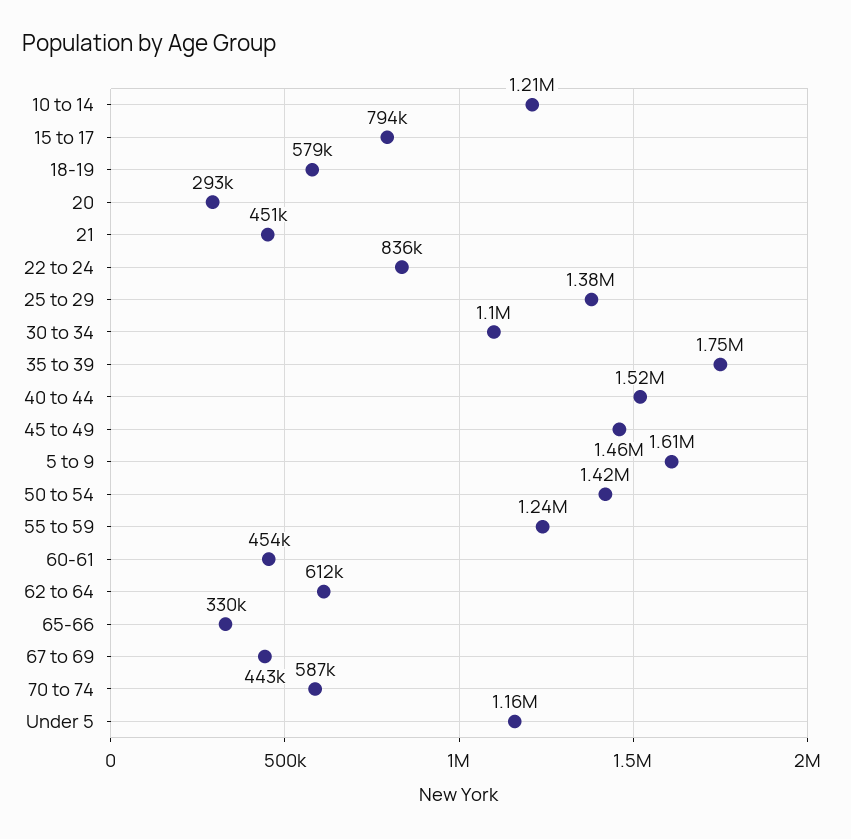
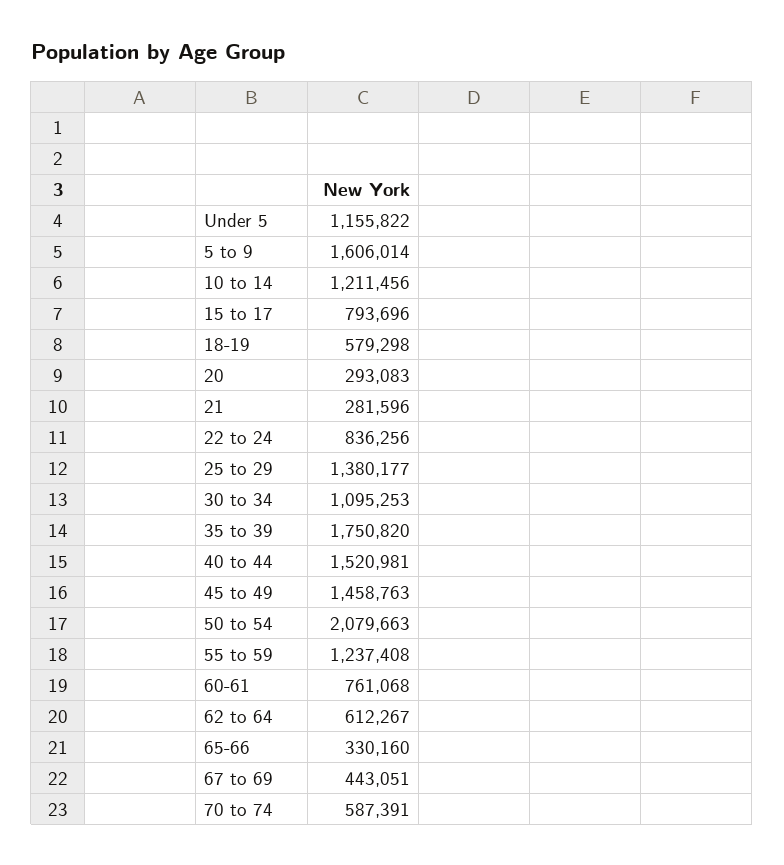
  {
    "10 to 14": 1211456,
    "15 to 17": 793696,
    "18-19": 579298,
    "20": 293083,
-   "21": 451000,
+   "21": 281596,
    "22 to 24": 836256,
    "25 to 29": 1380177,
    "30 to 34": 1095253,
    "35 to 39": 1750820,
    "40 to 44": 1520981,
    "45 to 49": 1458763,
    "5 to 9": 1606014,
-   "50 to 54": 1420000,
+   "50 to 54": 2079663,
    "55 to 59": 1237408,
-   "60-61": 454000,
+   "60-61": 761068,
    "62 to 64": 612267,
    "65-66": 330160,
    "67 to 69": 443051,
    "70 to 74": 587391,
    "Under 5": 1155822
  }

